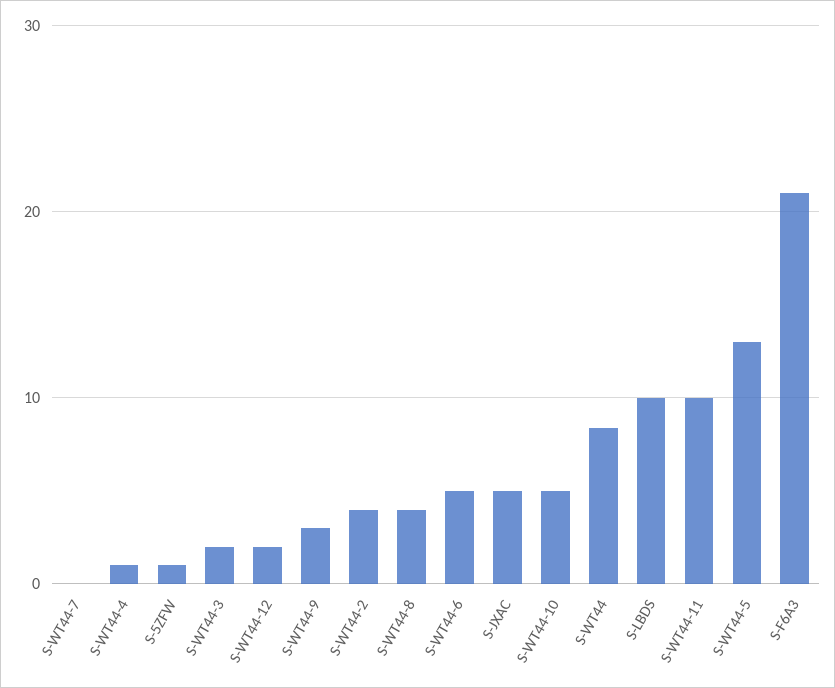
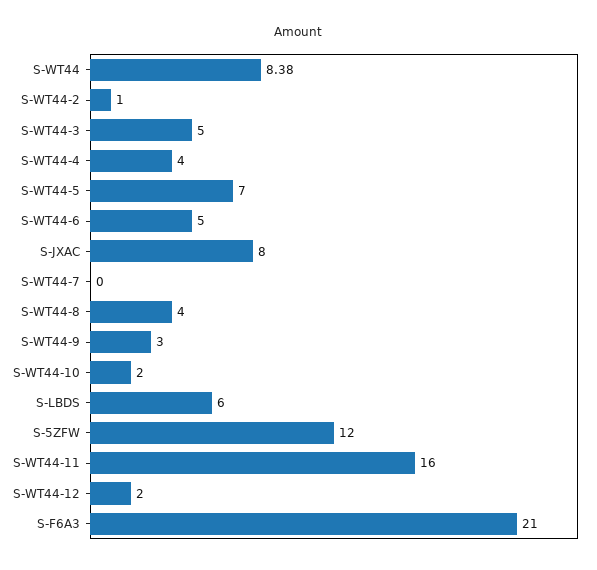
  {
    "S-WT44-7": 0,
-   "S-WT44-4": 1,
+   "S-WT44-4": 4,
-   "S-5ZFW": 1,
+   "S-5ZFW": 12,
-   "S-WT44-3": 2,
+   "S-WT44-3": 5,
    "S-WT44-12": 2,
    "S-WT44-9": 3,
-   "S-WT44-2": 4,
+   "S-WT44-2": 1,
    "S-WT44-8": 4,
    "S-WT44-6": 5,
-   "S-JXAC": 5,
+   "S-JXAC": 8,
-   "S-WT44-10": 5,
+   "S-WT44-10": 2,
    "S-WT44": 8.38,
-   "S-LBDS": 10,
+   "S-LBDS": 6,
-   "S-WT44-11": 10,
+   "S-WT44-11": 16,
-   "S-WT44-5": 13,
+   "S-WT44-5": 7,
    "S-F6A3": 21
  }

